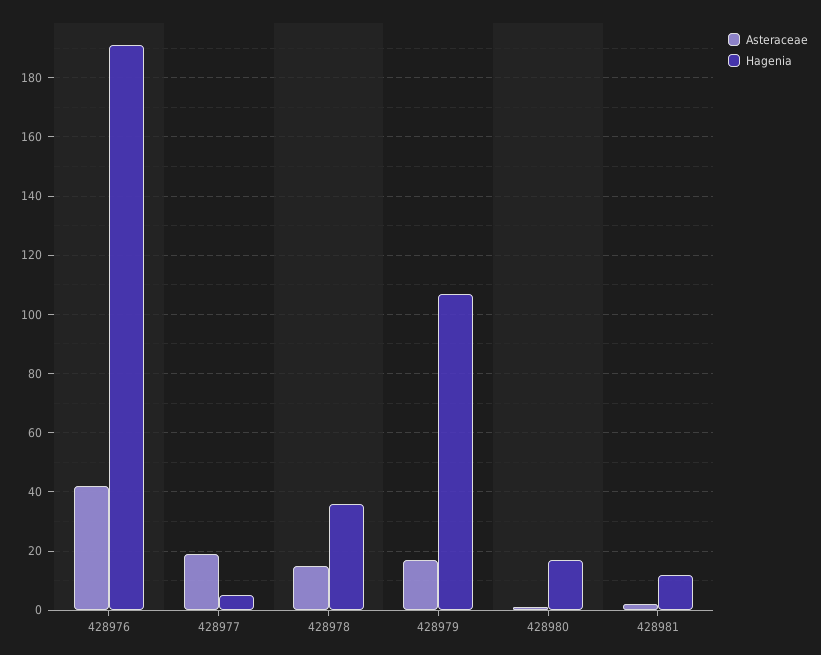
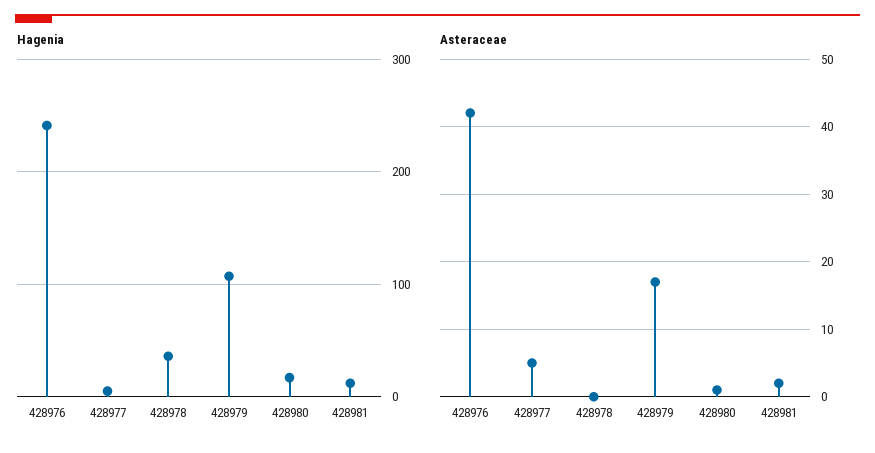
  {
    "Asteraceae": {
      "428976": 42,
-     "428977": 20,
+     "428977": 5,
-     "428978": 15,
+     "428978": 0,
      "428979": 17,
      "428980": 1,
      "428981": 2
    },
    "Hagenia": {
-     "428976": 190,
+     "428976": 240,
      "428977": 5,
      "428978": 35,
      "428979": 105,
      "428980": 15,
      "428981": 10
    }
  }

